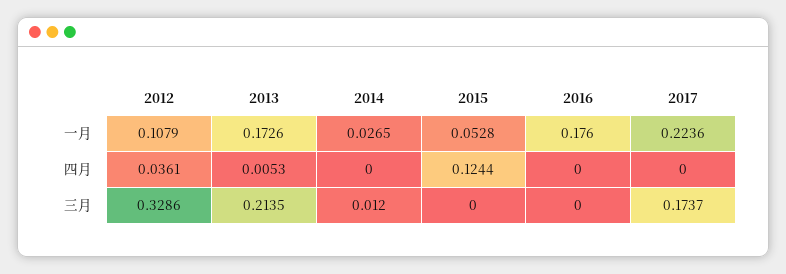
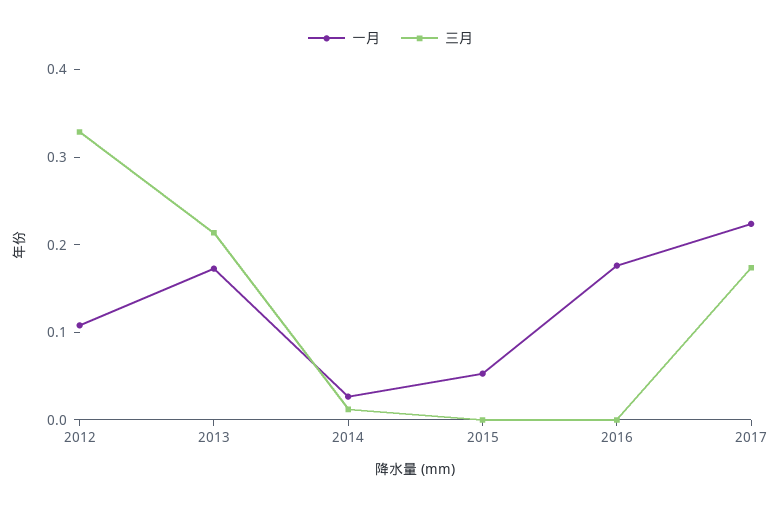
  {
    "一月": {
      "2012": 0.1079,
      "2013": 0.1726,
      "2014": 0.0265,
      "2015": 0.0528,
      "2016": 0.176,
      "2017": 0.2236
    },
-   "四月": {
-     "2012": 0.0361,
-     "2013": 0.0053,
-     "2014": 0,
-     "2015": 0.1244,
-     "2016": 0,
-     "2017": 0
-   },
    "三月": {
      "2012": 0.3286,
      "2013": 0.2135,
      "2014": 0.012,
      "2015": 0,
      "2016": 0,
      "2017": 0.1737
    }
  }

